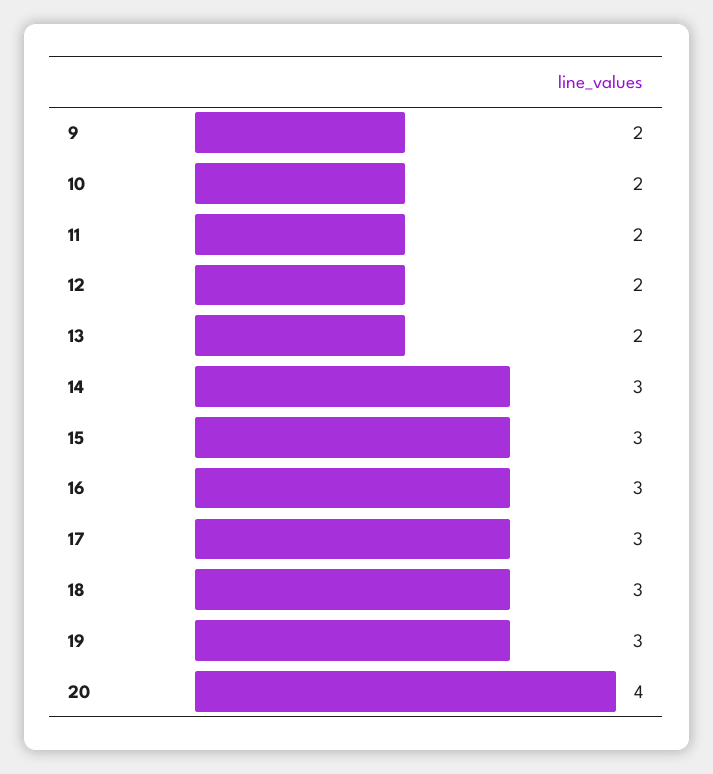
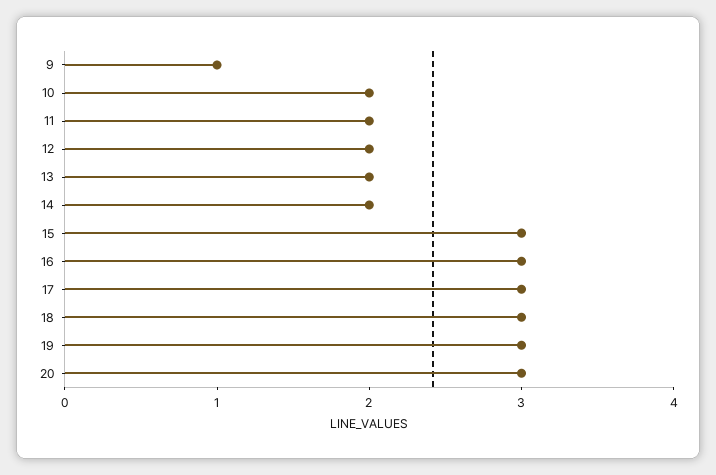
  {
-   "9": 2,
+   "9": 1,
    "10": 2,
    "11": 2,
    "12": 2,
    "13": 2,
-   "14": 3,
+   "14": 2,
    "15": 3,
    "16": 3,
    "17": 3,
    "18": 3,
    "19": 3,
-   "20": 4
+   "20": 3
  }

